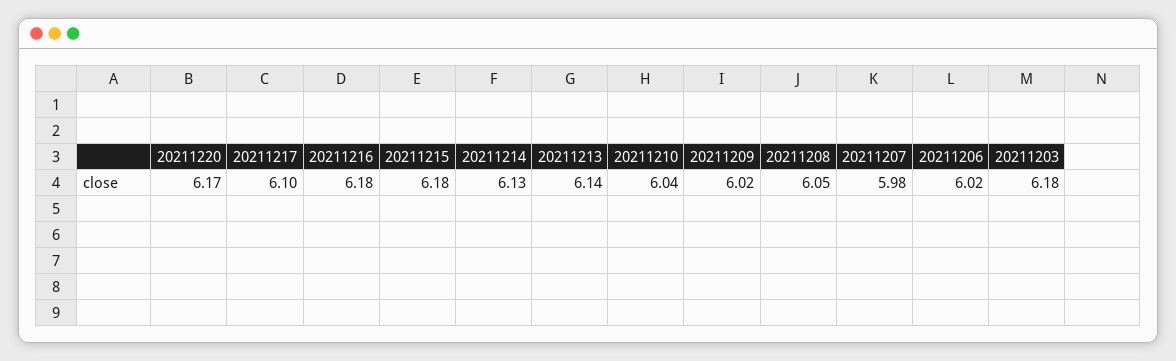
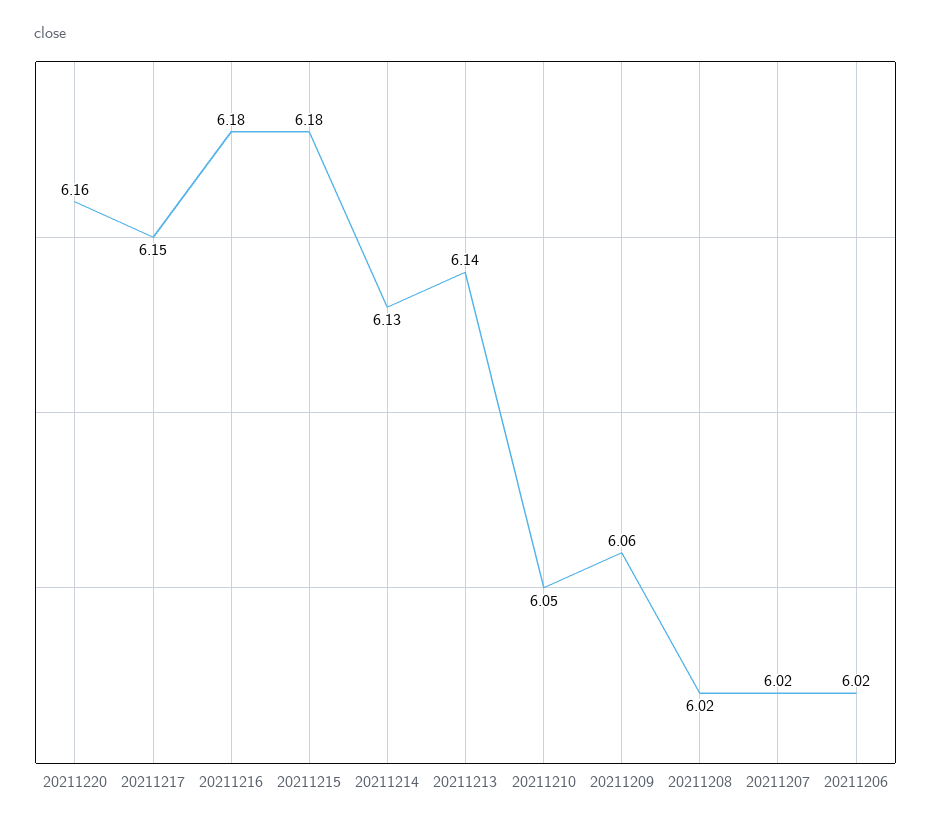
  {
-   "20211220": 6.17,
+   "20211220": 6.16,
-   "20211217": 6.1,
+   "20211217": 6.15,
    "20211216": 6.18,
    "20211215": 6.18,
    "20211214": 6.13,
    "20211213": 6.14,
-   "20211210": 6.04,
+   "20211210": 6.05,
-   "20211209": 6.02,
+   "20211209": 6.06,
-   "20211208": 6.05,
+   "20211208": 6.02,
-   "20211207": 5.98,
+   "20211207": 6.02,
-   "20211206": 6.02,
+   "20211206": 6.02
-   "20211203": 6.18
  }

